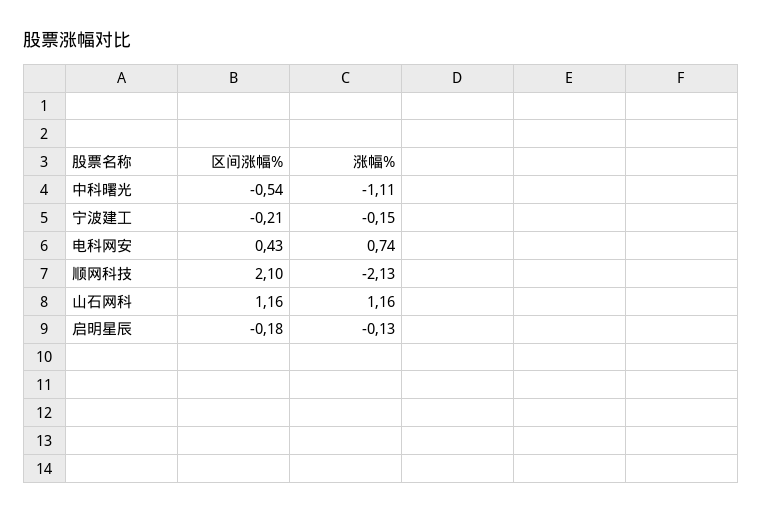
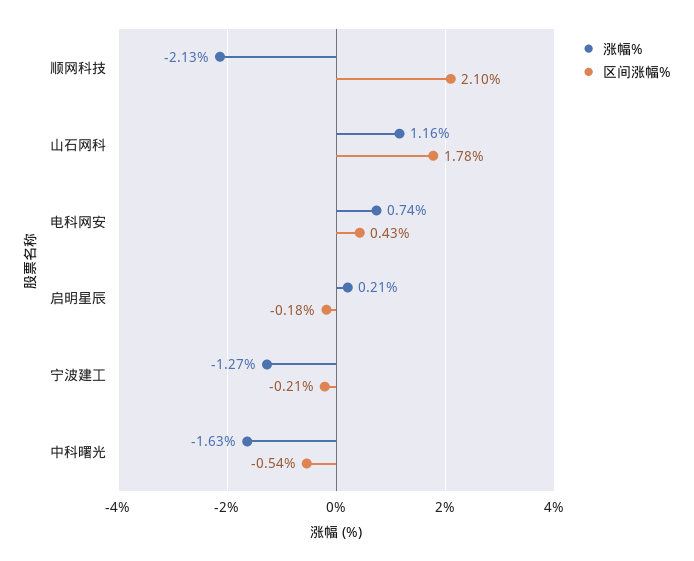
  {
    "区间涨幅%": {
      "中科曙光": -0.54,
      "宁波建工": -0.21,
      "电科网安": 0.43,
      "顺网科技": 2.1,
-     "山石网科": 1.16,
+     "山石网科": 1.78,
      "启明星辰": -0.18
    },
    "涨幅%": {
-     "中科曙光": -1.11,
+     "中科曙光": -1.63,
-     "宁波建工": -0.15,
+     "宁波建工": -1.27,
      "电科网安": 0.74,
      "顺网科技": -2.13,
      "山石网科": 1.16,
-     "启明星辰": -0.13
+     "启明星辰": 0.21
    }
  }

